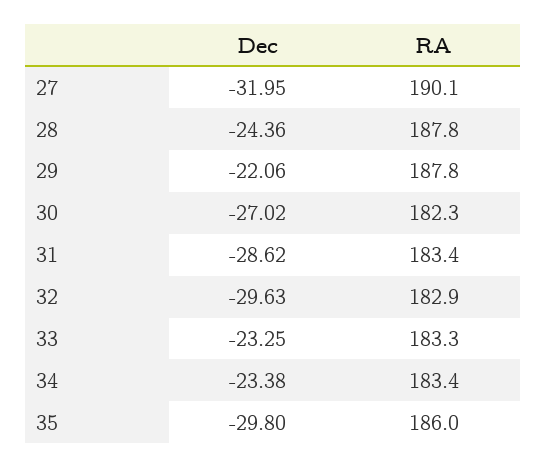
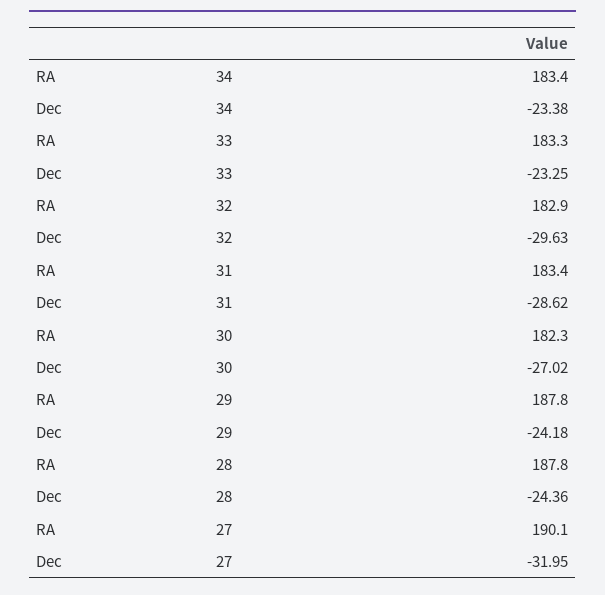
  {
    "Dec": {
      "27": -31.95,
      "28": -24.36,
-     "29": -22.06,
+     "29": -24.18,
      "30": -27.02,
      "31": -28.62,
      "32": -29.63,
      "33": -23.25,
-     "34": -23.38,
+     "34": -23.38
-     "35": -29.8
    },
    "RA": {
      "27": 190.1,
      "28": 187.8,
      "29": 187.8,
      "30": 182.3,
      "31": 183.4,
      "32": 182.9,
      "33": 183.3,
-     "34": 183.4,
+     "34": 183.4
-     "35": 186
    }
  }

